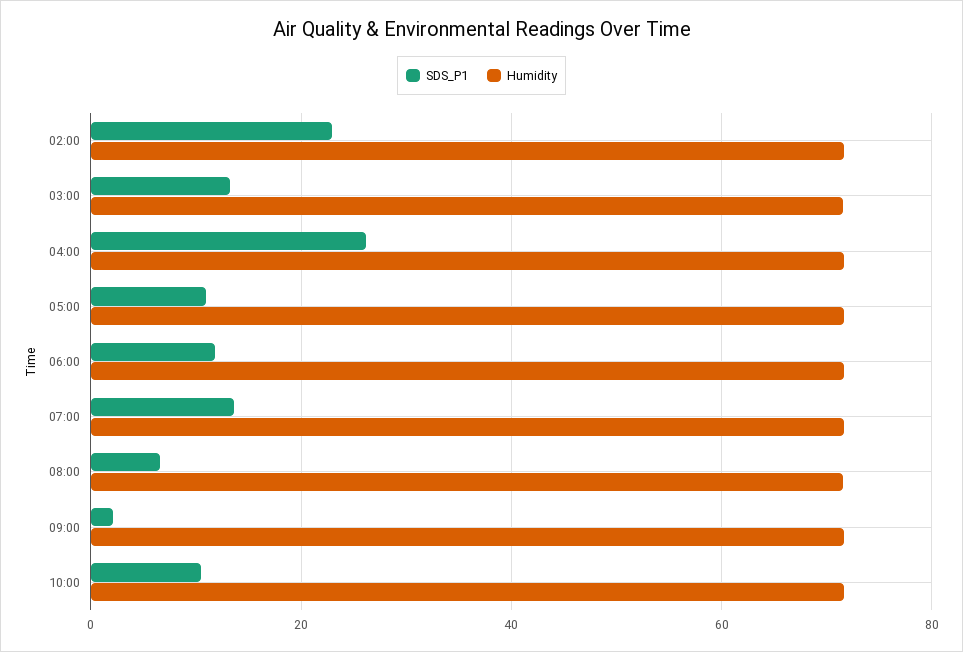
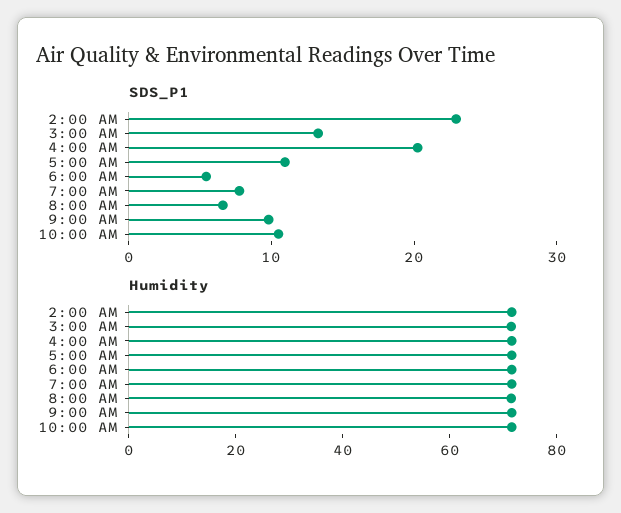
  {
    "SDS_P1": {
      "02:00": 22,
      "03:00": 14,
-     "04:00": 26,
+     "04:00": 20,
      "05:00": 10,
-     "06:00": 12,
+     "06:00": 6,
-     "07:00": 14,
+     "07:00": 8,
      "08:00": 6,
-     "09:00": 2,
+     "09:00": 10,
      "10:00": 10
    },
    "Humidity": {
      "02:00": 72,
      "03:00": 72,
      "04:00": 72,
      "05:00": 72,
      "06:00": 72,
      "07:00": 72,
      "08:00": 72,
      "09:00": 72,
      "10:00": 72
    }
  }

